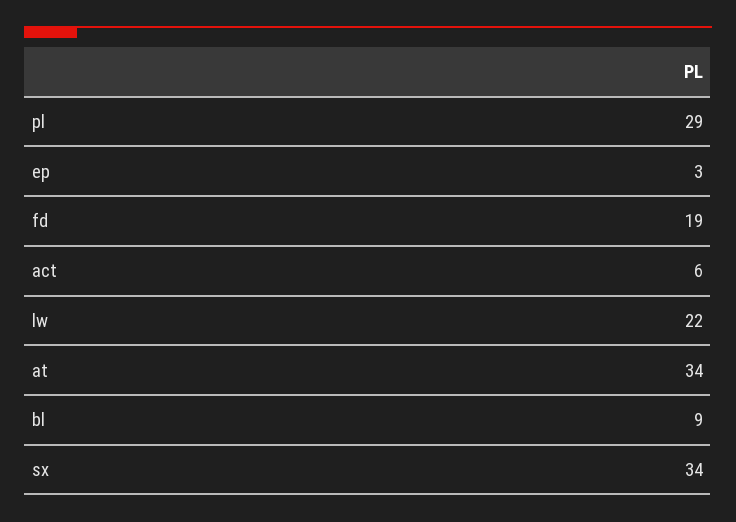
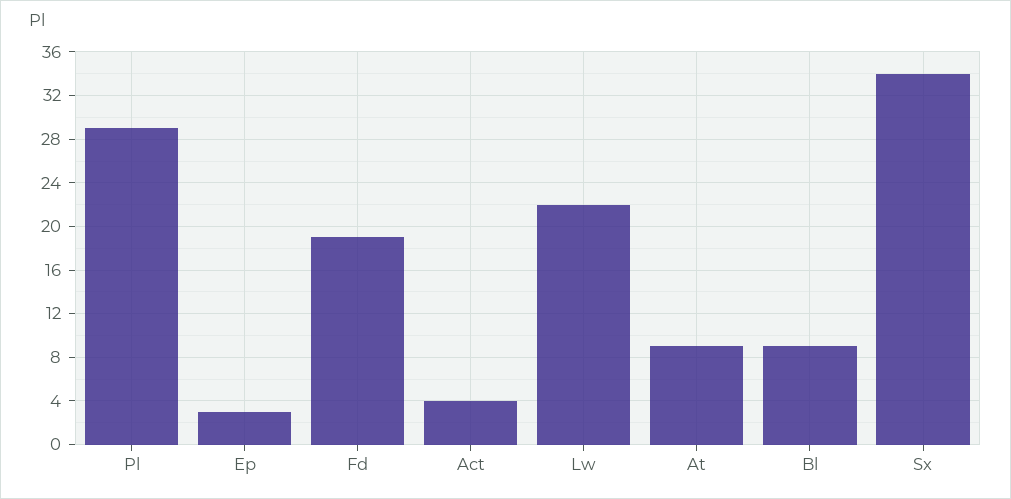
  {
    "pl": 29,
    "ep": 3,
    "fd": 19,
-   "act": 6,
+   "act": 4,
    "lw": 22,
-   "at": 34,
+   "at": 9,
    "bl": 9,
    "sx": 34
  }

